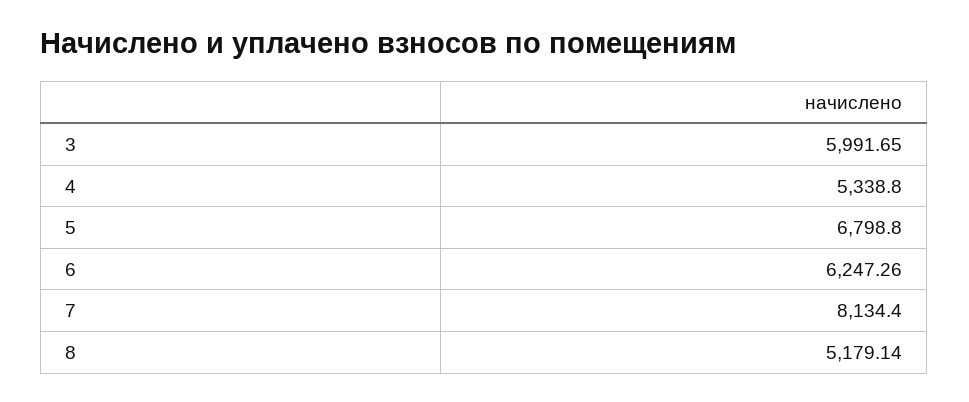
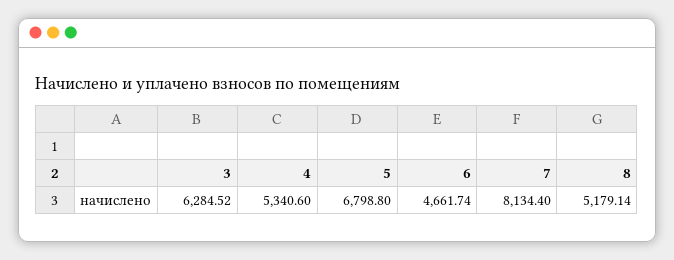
  {
-   "3": 5991.65,
+   "3": 6284.52,
-   "4": 5338.8,
+   "4": 5340.6,
    "5": 6798.8,
-   "6": 6247.26,
+   "6": 4661.74,
    "7": 8134.4,
    "8": 5179.14
  }

